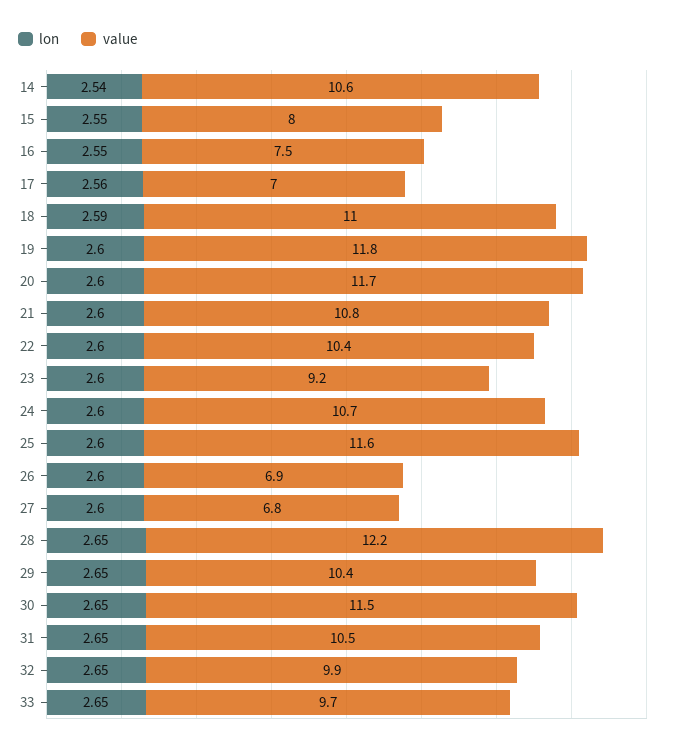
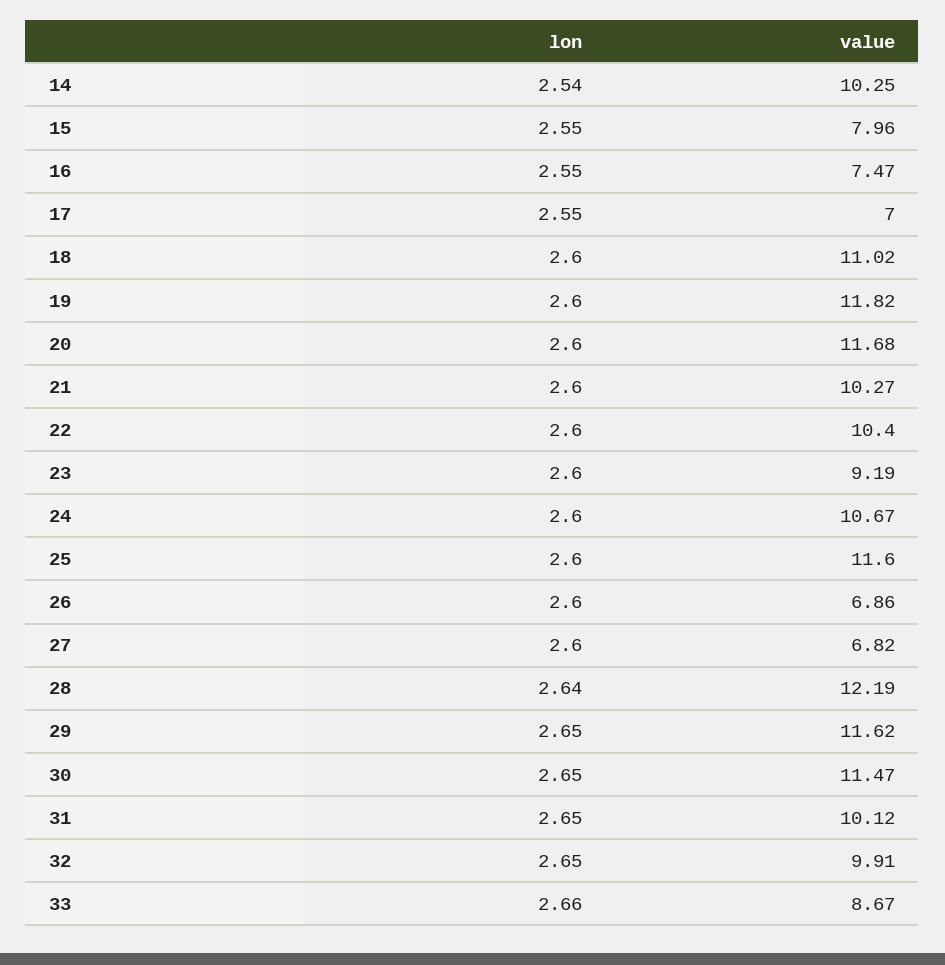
  {
    "lon": {
      "14": 2.54,
      "15": 2.55,
      "16": 2.55,
-     "17": 2.56,
+     "17": 2.55,
-     "18": 2.59,
+     "18": 2.6,
      "19": 2.6,
      "20": 2.6,
      "21": 2.6,
      "22": 2.6,
      "23": 2.6,
      "24": 2.6,
      "25": 2.6,
      "26": 2.6,
      "27": 2.6,
-     "28": 2.65,
+     "28": 2.64,
      "29": 2.65,
      "30": 2.65,
      "31": 2.65,
      "32": 2.65,
-     "33": 2.65
+     "33": 2.66
    },
    "value": {
-     "14": 10.6,
+     "14": 10.25,
      "15": 7.96,
      "16": 7.47,
      "17": 7,
      "18": 11.02,
      "19": 11.82,
      "20": 11.68,
-     "21": 10.8,
+     "21": 10.27,
      "22": 10.4,
      "23": 9.19,
      "24": 10.67,
      "25": 11.6,
      "26": 6.86,
      "27": 6.82,
      "28": 12.19,
-     "29": 10.4,
+     "29": 11.62,
      "30": 11.47,
-     "31": 10.5,
+     "31": 10.12,
      "32": 9.91,
-     "33": 9.7
+     "33": 8.67
    }
  }

